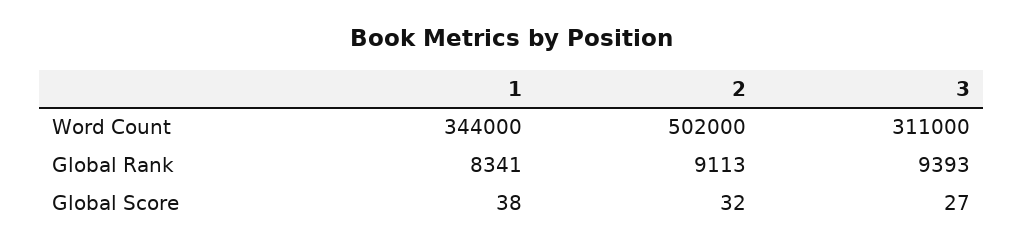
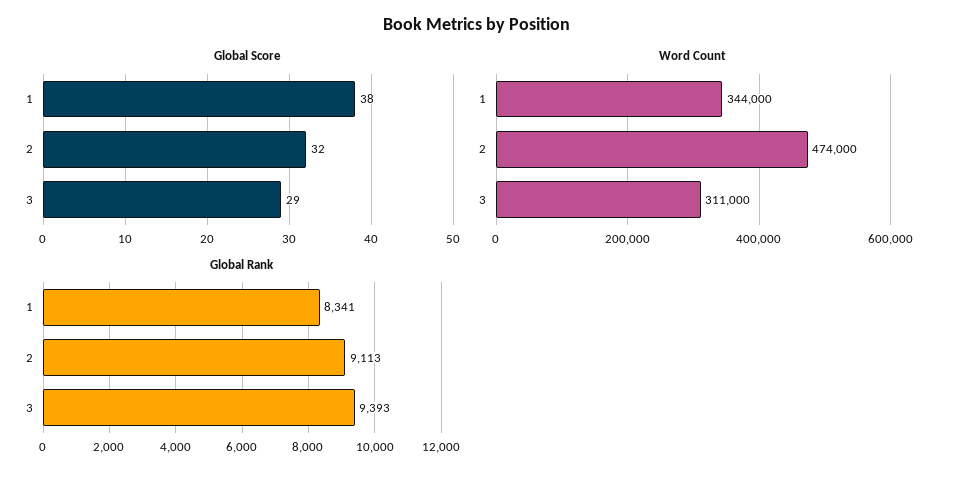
  {
    "Word Count": {
      "1": 344000,
-     "2": 502000,
+     "2": 474000,
      "3": 311000
    },
    "Global Rank": {
      "1": 8341,
      "2": 9113,
      "3": 9393
    },
    "Global Score": {
      "1": 38,
      "2": 32,
-     "3": 27
+     "3": 29
    }
  }

